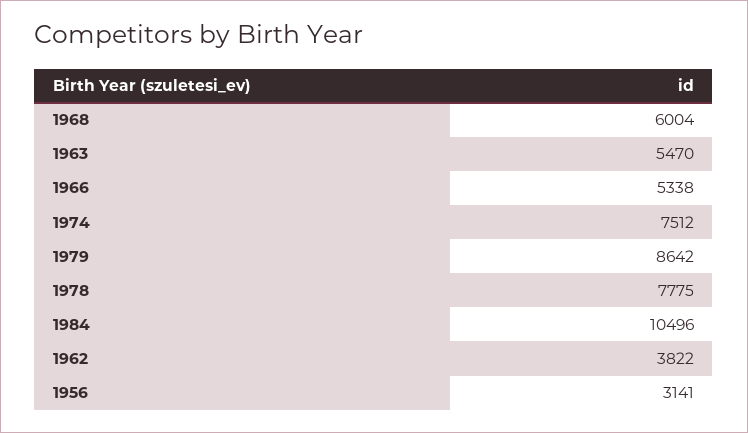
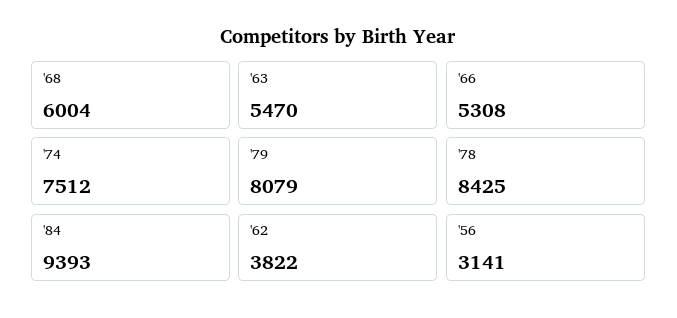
  {
    "1968": 6004,
    "1963": 5470,
-   "1966": 5338,
+   "1966": 5308,
    "1974": 7512,
-   "1979": 8642,
+   "1979": 8079,
-   "1978": 7775,
+   "1978": 8425,
-   "1984": 10496,
+   "1984": 9393,
    "1962": 3822,
    "1956": 3141
  }

